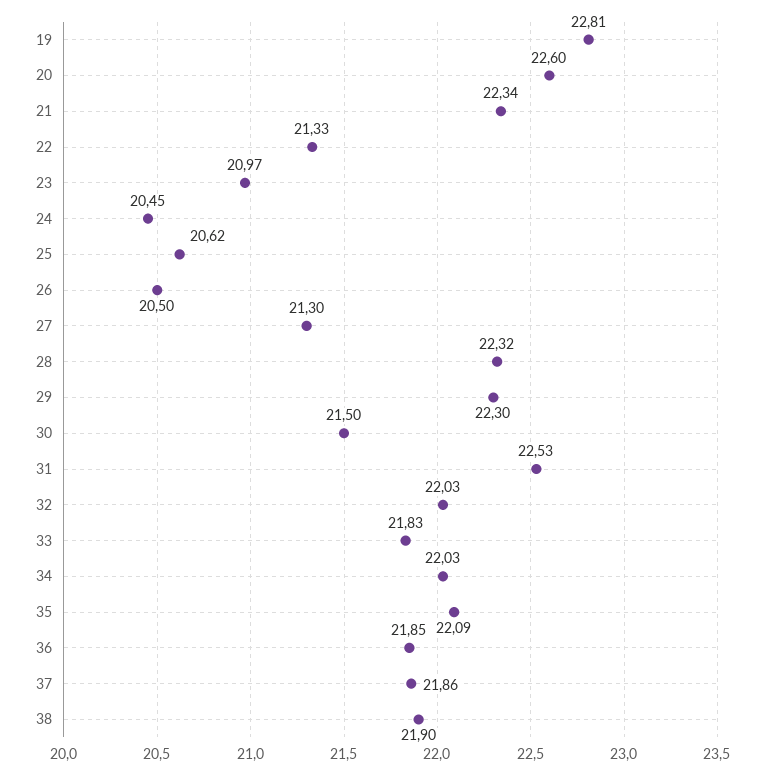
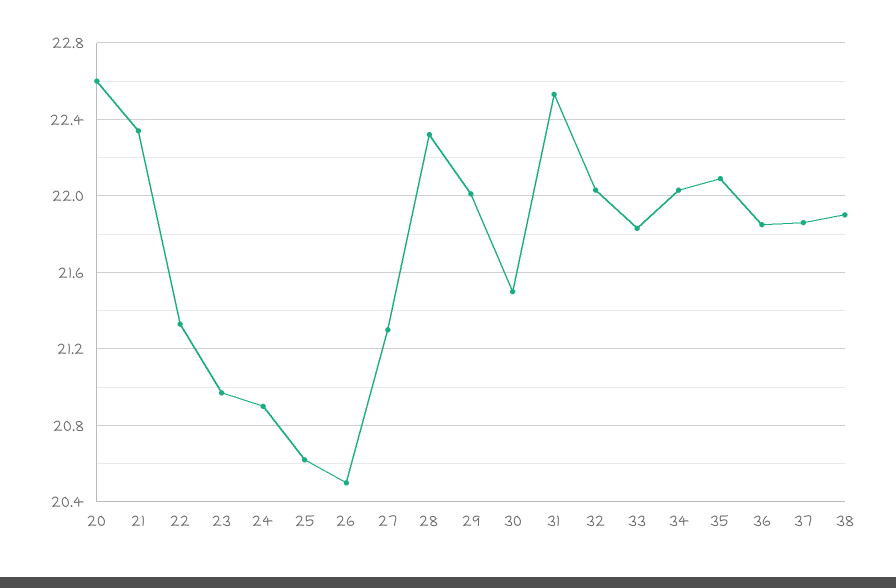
  {
-   "19": 22.81,
    "20": 22.6,
    "21": 22.34,
    "22": 21.33,
    "23": 20.97,
-   "24": 20.45,
+   "24": 20.9,
    "25": 20.62,
    "26": 20.5,
    "27": 21.3,
    "28": 22.32,
-   "29": 22.3,
+   "29": 22,
    "30": 21.5,
    "31": 22.53,
    "32": 22.03,
    "33": 21.83,
    "34": 22.03,
    "35": 22.09,
    "36": 21.85,
    "37": 21.86,
    "38": 21.9
  }

